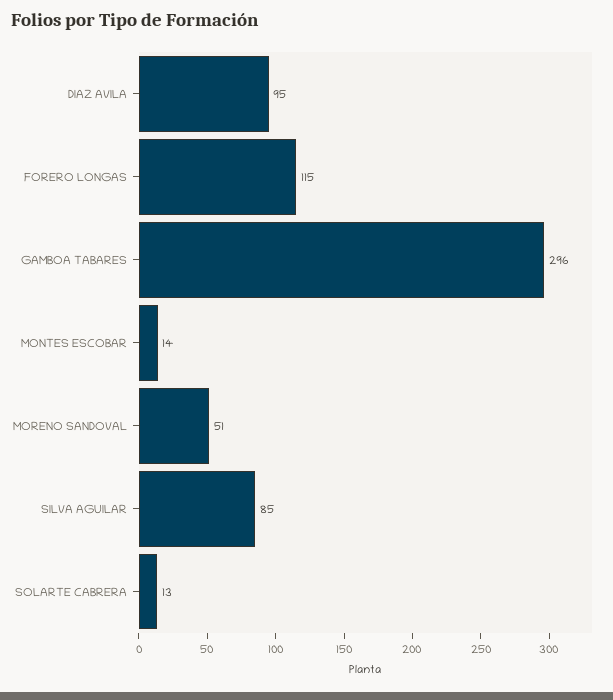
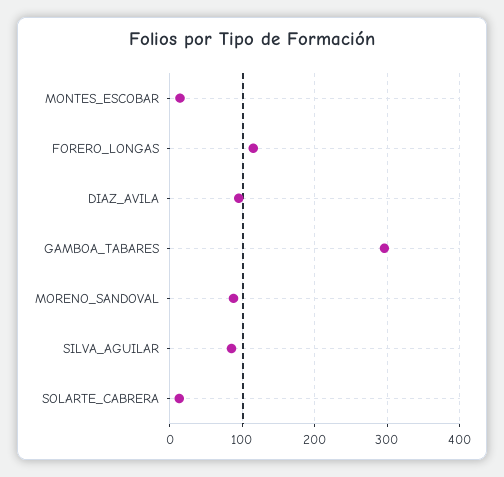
  {
    "DIAZ AVILA": 95,
    "FORERO LONGAS": 115,
    "GAMBOA TABARES": 296,
    "MONTES ESCOBAR": 14,
-   "MORENO SANDOVAL": 51,
+   "MORENO SANDOVAL": 90,
    "SILVA AGUILAR": 85,
    "SOLARTE CABRERA": 13
  }

